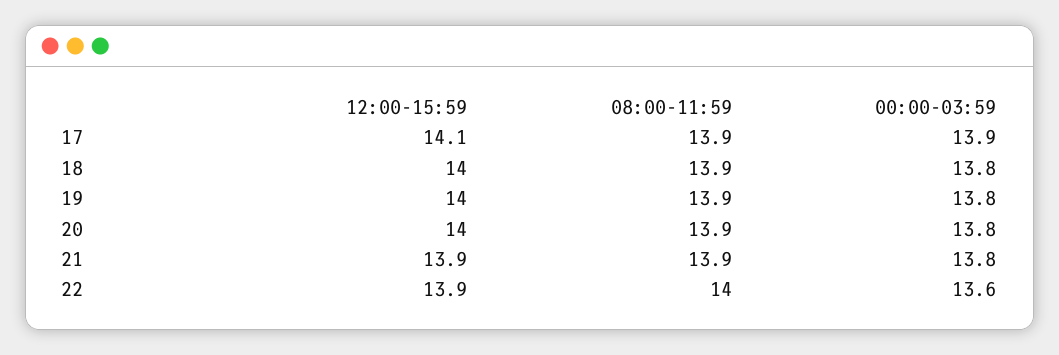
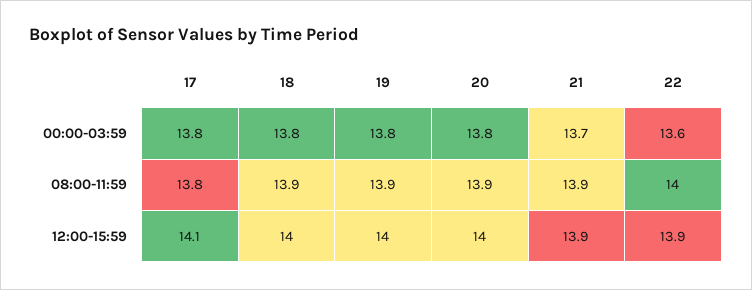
  {
    "12:00-15:59": {
      "17": 14.1,
      "18": 14,
      "19": 14,
      "20": 14,
      "21": 13.9,
      "22": 13.9
    },
    "08:00-11:59": {
-     "17": 13.9,
+     "17": 13.8,
      "18": 13.9,
      "19": 13.9,
      "20": 13.9,
      "21": 13.9,
      "22": 14
    },
    "00:00-03:59": {
-     "17": 13.9,
+     "17": 13.8,
      "18": 13.8,
      "19": 13.8,
      "20": 13.8,
-     "21": 13.8,
+     "21": 13.7,
      "22": 13.6
    }
  }

